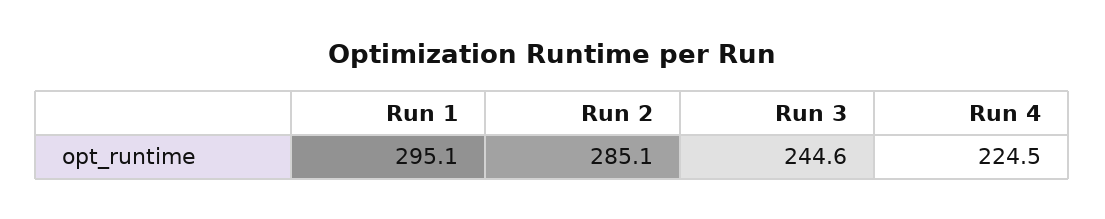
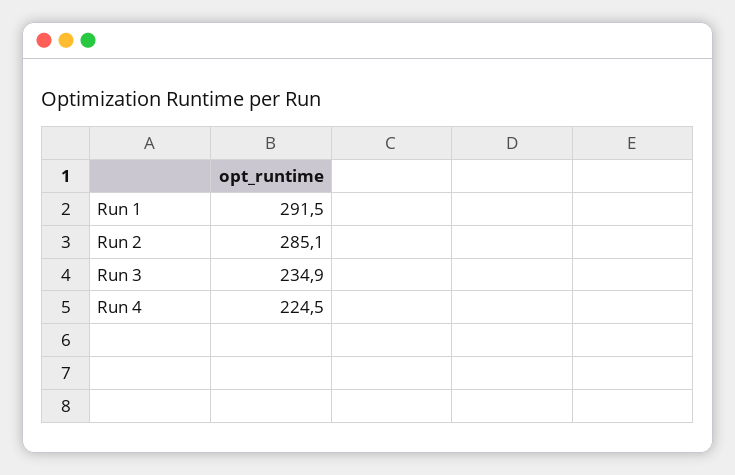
  {
-   "Run 1": 295.1,
+   "Run 1": 291.5,
    "Run 2": 285.1,
-   "Run 3": 244.6,
+   "Run 3": 234.9,
    "Run 4": 224.5
  }

